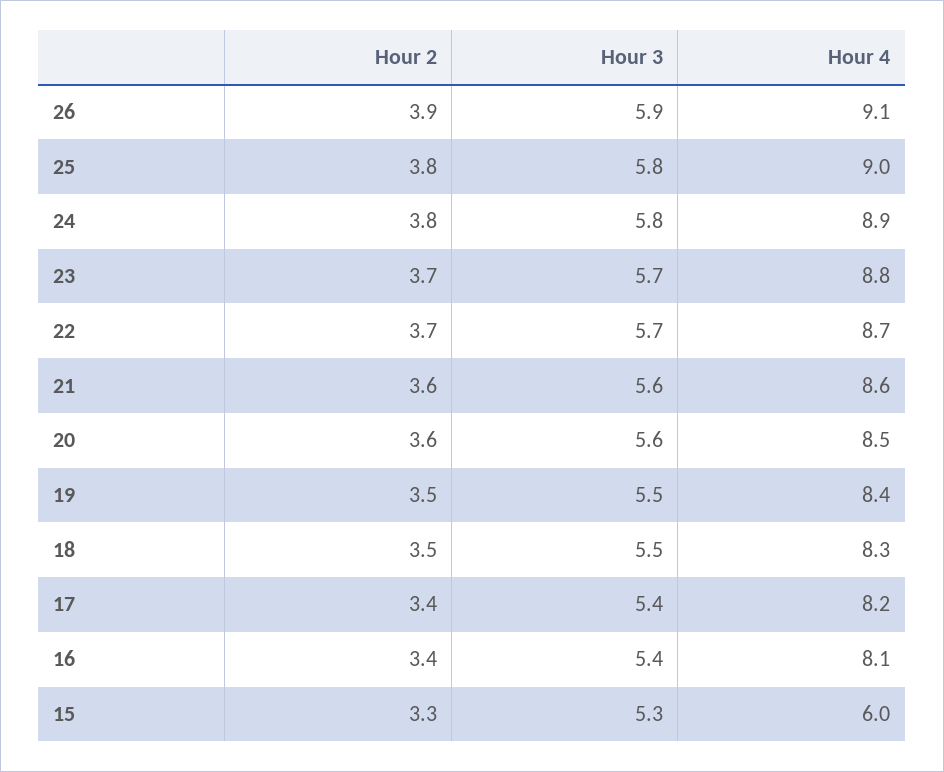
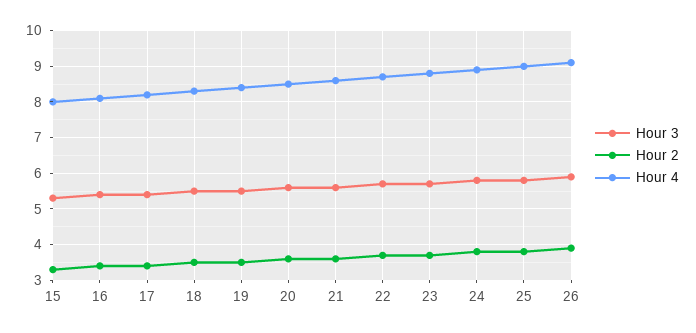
  {
    "Hour 2": {
      "26": 3.9,
      "25": 3.8,
      "24": 3.8,
      "23": 3.7,
      "22": 3.7,
      "21": 3.6,
      "20": 3.6,
      "19": 3.5,
      "18": 3.5,
      "17": 3.4,
      "16": 3.4,
      "15": 3.3
    },
    "Hour 3": {
      "26": 5.9,
      "25": 5.8,
      "24": 5.8,
      "23": 5.7,
      "22": 5.7,
      "21": 5.6,
      "20": 5.6,
      "19": 5.5,
      "18": 5.5,
      "17": 5.4,
      "16": 5.4,
      "15": 5.3
    },
    "Hour 4": {
      "26": 9.1,
      "25": 9,
      "24": 8.9,
      "23": 8.8,
      "22": 8.7,
      "21": 8.6,
      "20": 8.5,
      "19": 8.4,
      "18": 8.3,
      "17": 8.2,
      "16": 8.1,
-     "15": 6
+     "15": 8
    }
  }

